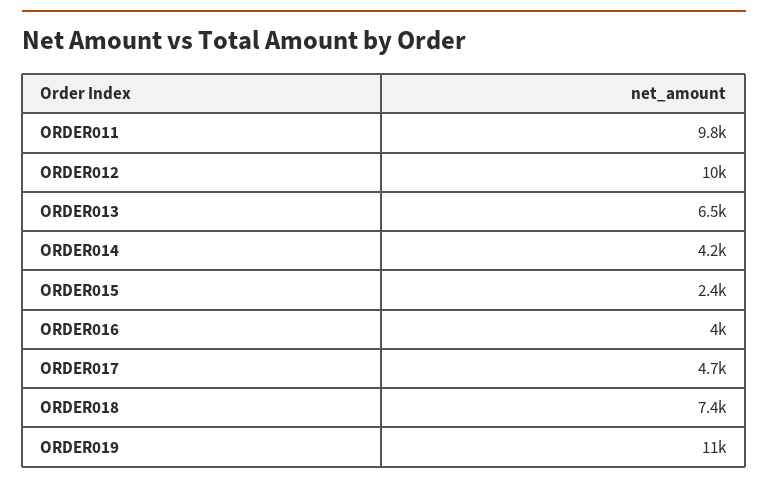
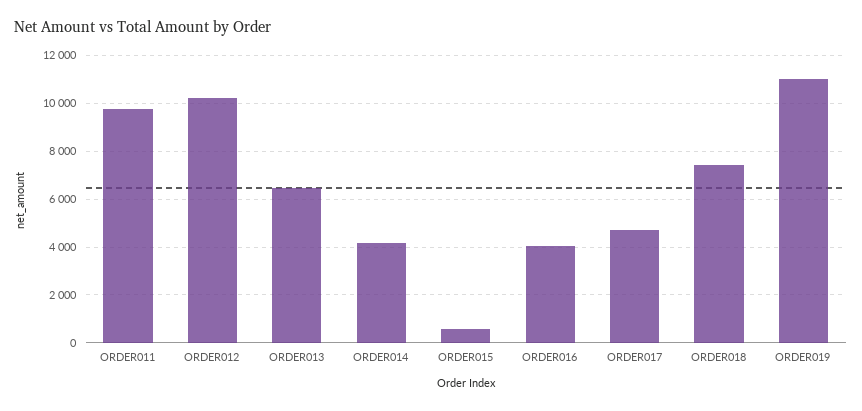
  {
    "ORDER011": 9800,
    "ORDER012": 10000,
    "ORDER013": 6500,
    "ORDER014": 4200,
-   "ORDER015": 2400,
+   "ORDER015": 500,
    "ORDER016": 4000,
    "ORDER017": 4700,
    "ORDER018": 7400,
    "ORDER019": 11000
  }

